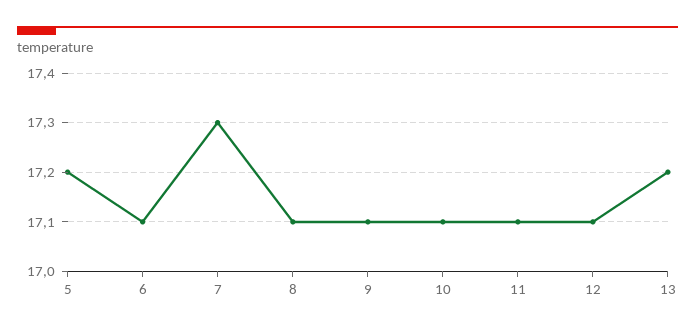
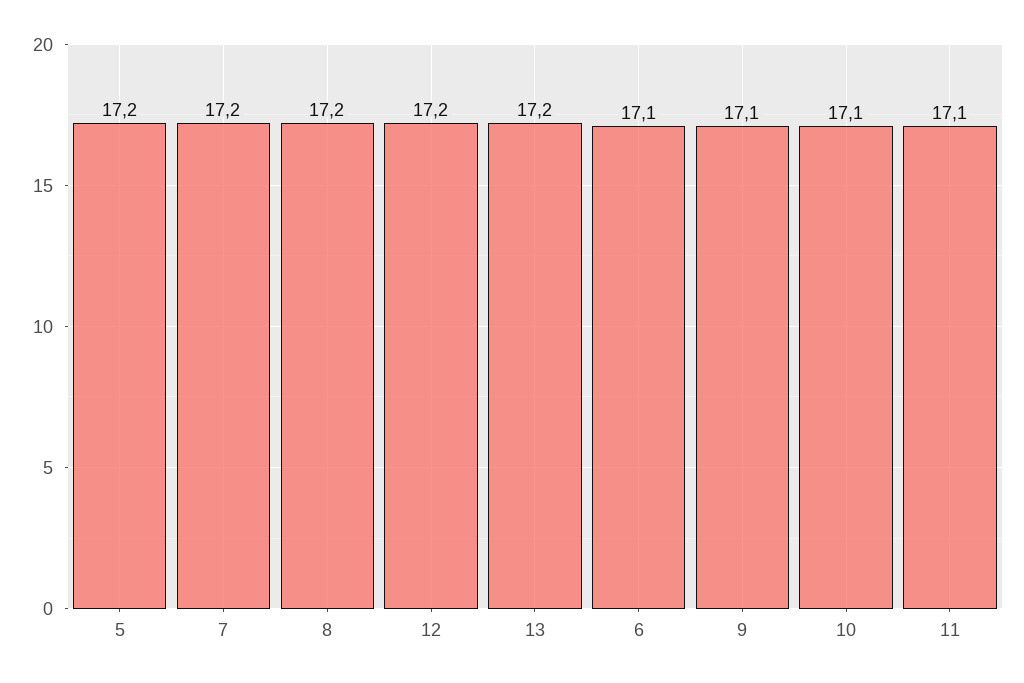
  {
    "5": 17.2,
    "6": 17.1,
-   "7": 17.3,
+   "7": 17.2,
-   "8": 17.1,
+   "8": 17.2,
    "9": 17.1,
    "10": 17.1,
    "11": 17.1,
-   "12": 17.1,
+   "12": 17.2,
    "13": 17.2
  }

